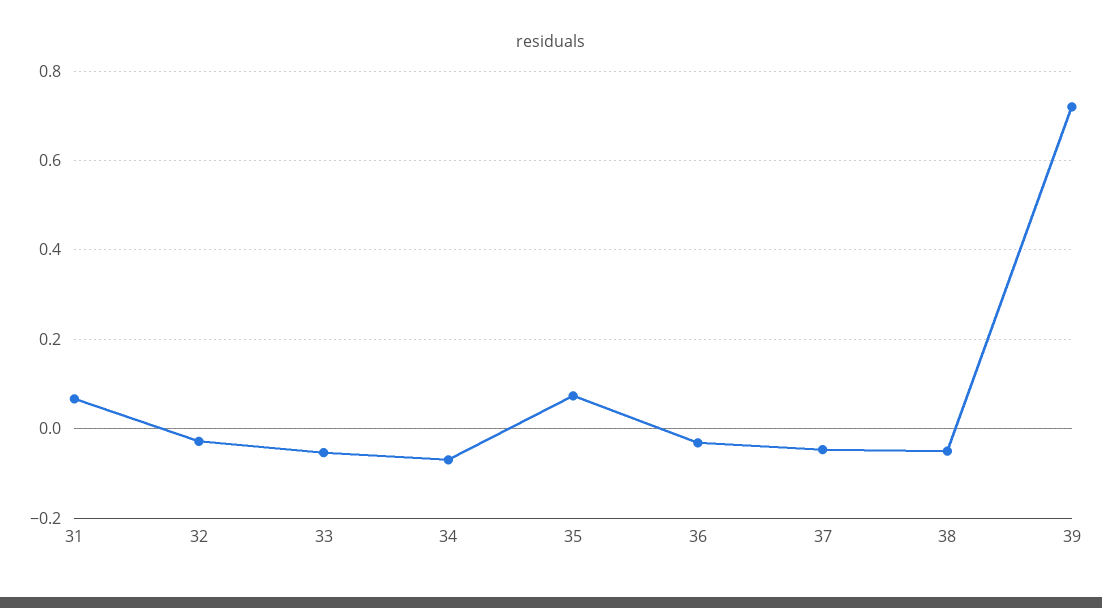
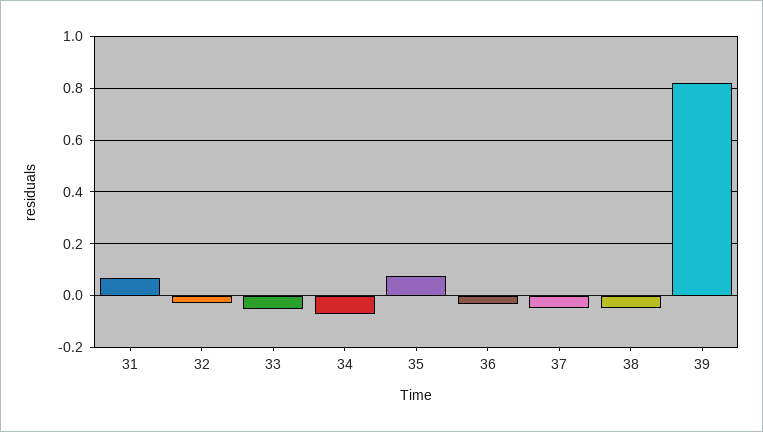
  {
    "31": 0.06,
    "32": -0.02,
    "33": -0.06,
    "34": -0.06,
    "35": 0.08,
    "36": -0.04,
    "37": -0.04,
    "38": -0.06,
-   "39": 0.72
+   "39": 0.825
  }

